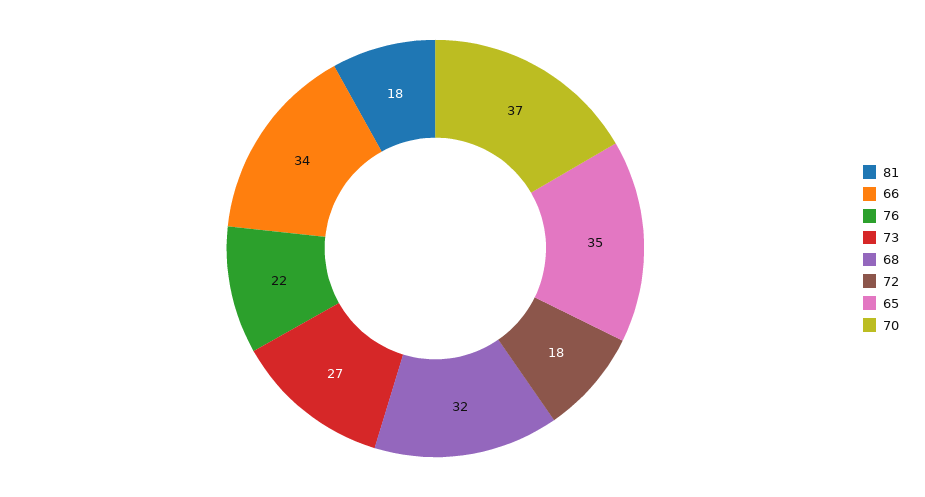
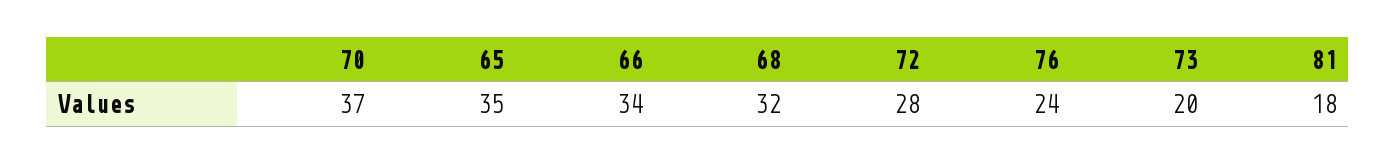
  {
    "81": 18,
    "66": 34,
-   "76": 22,
+   "76": 24,
-   "73": 27,
+   "73": 20,
    "68": 32,
-   "72": 18,
+   "72": 28,
    "65": 35,
    "70": 37
  }

